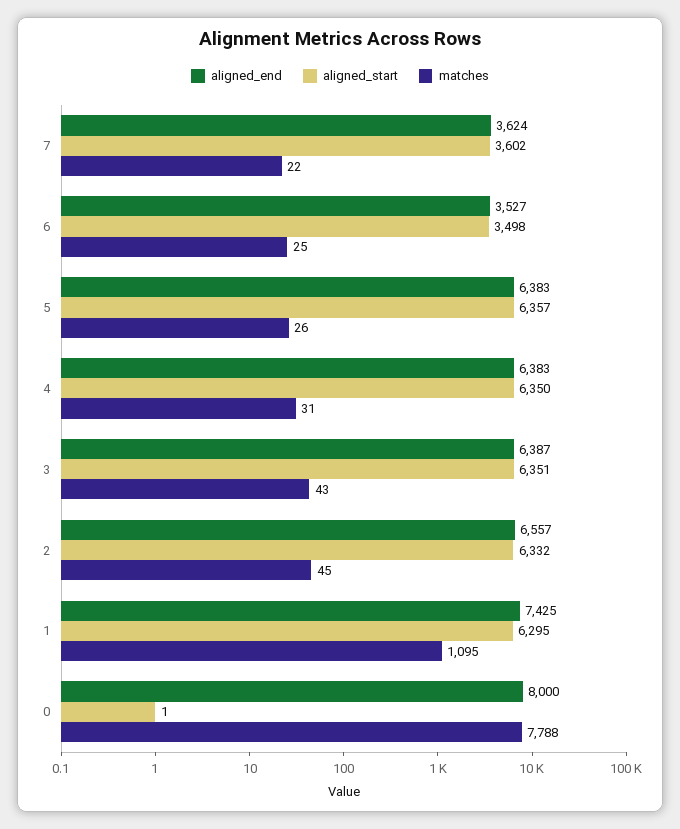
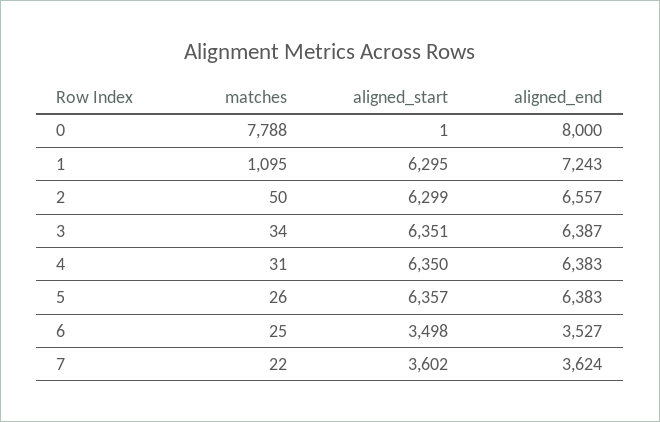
  {
    "aligned_end": {
      "7": 3624,
      "6": 3527,
      "5": 6383,
      "4": 6383,
      "3": 6387,
      "2": 6557,
-     "1": 7425,
+     "1": 7243,
      "0": 8000
    },
    "aligned_start": {
      "7": 3602,
      "6": 3498,
      "5": 6357,
      "4": 6350,
      "3": 6351,
-     "2": 6332,
+     "2": 6299,
      "1": 6295,
      "0": 1
    },
    "matches": {
      "7": 22,
      "6": 25,
      "5": 26,
      "4": 31,
-     "3": 43,
+     "3": 34,
-     "2": 45,
+     "2": 50,
      "1": 1095,
      "0": 7788
    }
  }

